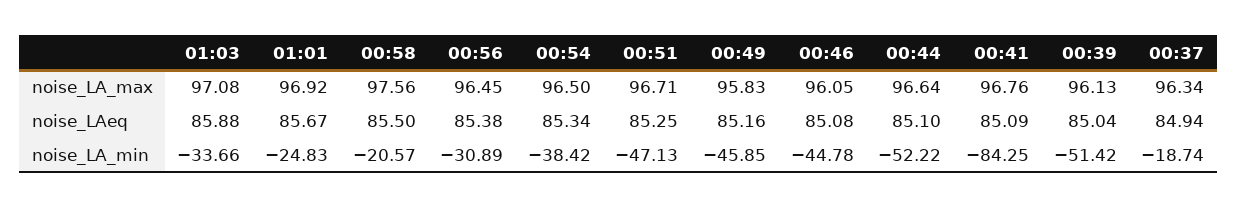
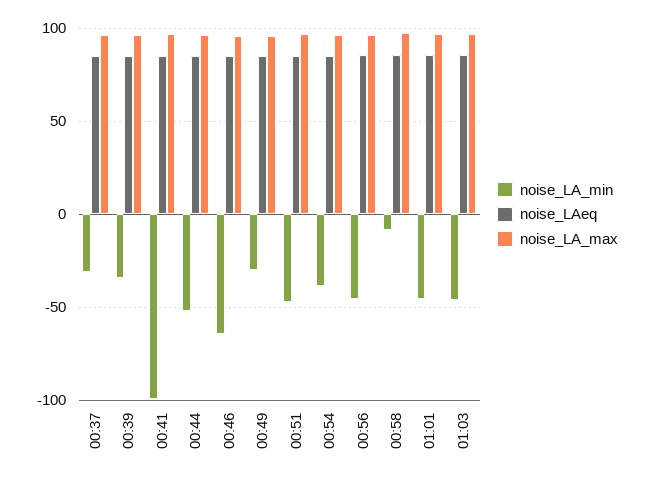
  {
    "noise_LA_max": {
      "01:03": 97.08,
      "01:01": 96.92,
      "00:58": 97.56,
      "00:56": 96.45,
      "00:54": 96.5,
      "00:51": 96.71,
      "00:49": 95.83,
      "00:46": 96.05,
      "00:44": 96.64,
      "00:41": 96.76,
      "00:39": 96.13,
      "00:37": 96.34
    },
    "noise_LAeq": {
      "01:03": 85.88,
      "01:01": 85.67,
      "00:58": 85.5,
      "00:56": 85.38,
      "00:54": 85.34,
      "00:51": 85.25,
      "00:49": 85.16,
      "00:46": 85.08,
      "00:44": 85.1,
      "00:41": 85.09,
      "00:39": 85.04,
      "00:37": 84.94
    },
    "noise_LA_min": {
-     "01:03": -33.66,
+     "01:03": -45,
-     "01:01": -24.83,
+     "01:01": -45,
-     "00:58": -20.57,
+     "00:58": -10,
-     "00:56": -30.89,
+     "00:56": -45,
      "00:54": -38.42,
      "00:51": -47.13,
-     "00:49": -45.85,
+     "00:49": -30,
-     "00:46": -44.78,
+     "00:46": -65,
      "00:44": -52.22,
-     "00:41": -84.25,
+     "00:41": -100,
-     "00:39": -51.42,
+     "00:39": -35,
-     "00:37": -18.74
+     "00:37": -30
    }
  }

